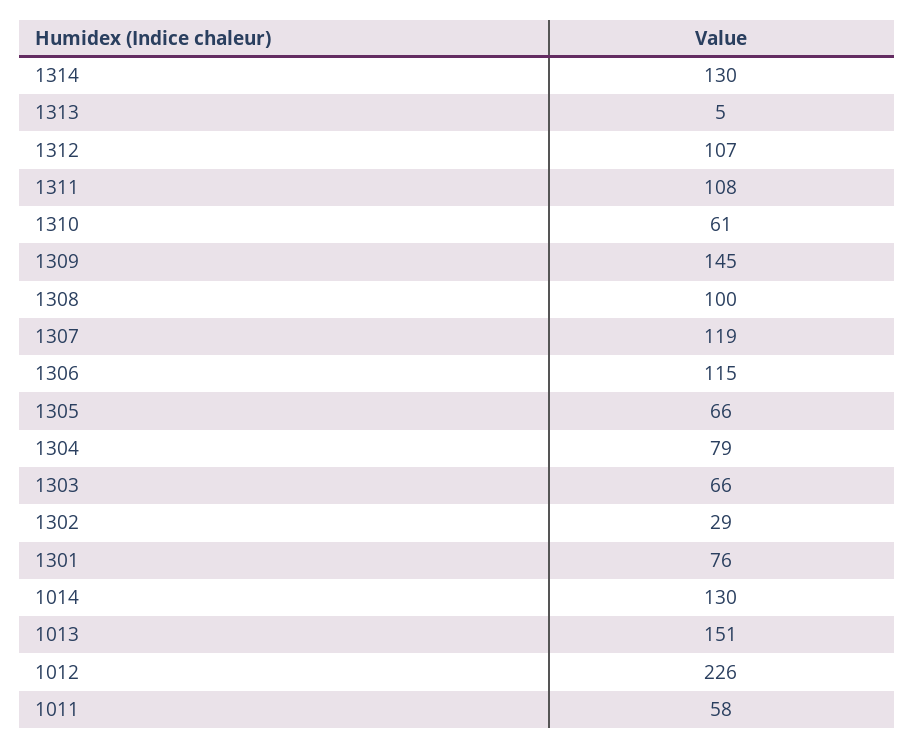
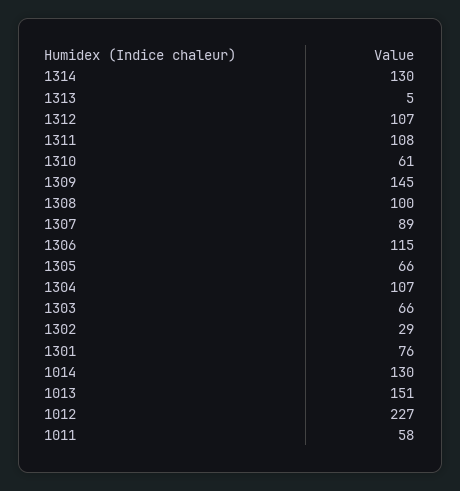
  {
    "1314": 130,
    "1313": 5,
    "1312": 107,
    "1311": 108,
    "1310": 61,
    "1309": 145,
    "1308": 100,
-   "1307": 119,
+   "1307": 89,
    "1306": 115,
    "1305": 66,
-   "1304": 79,
+   "1304": 107,
    "1303": 66,
    "1302": 29,
    "1301": 76,
    "1014": 130,
    "1013": 151,
-   "1012": 226,
+   "1012": 227,
    "1011": 58
  }

